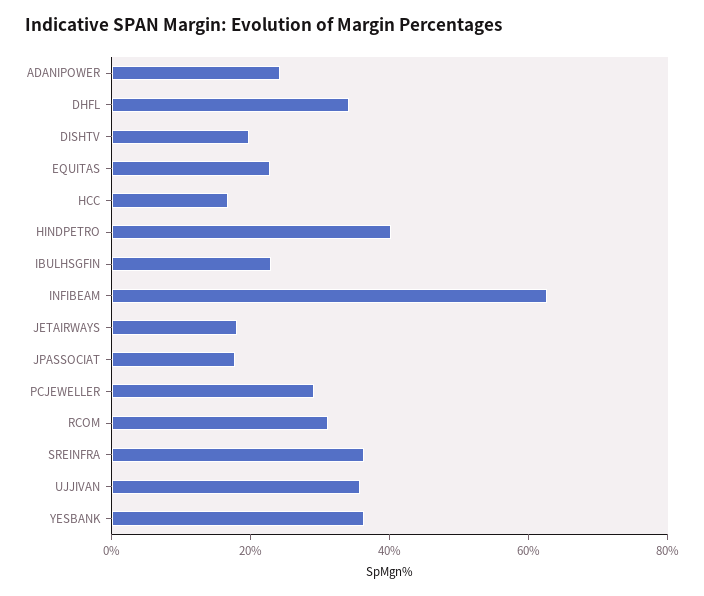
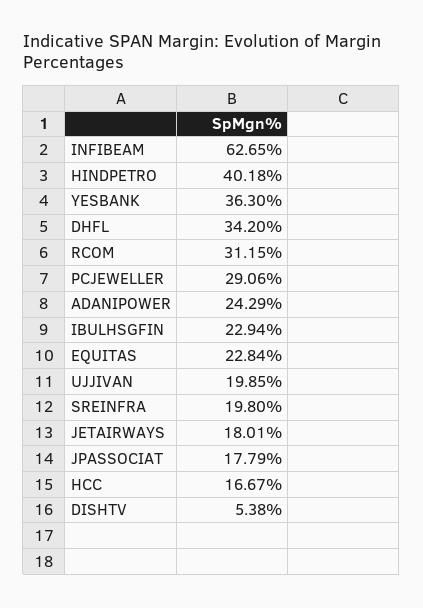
  {
    "ADANIPOWER": 24.29,
    "DHFL": 34.2,
-   "DISHTV": 20,
+   "DISHTV": 5.38,
    "EQUITAS": 22.84,
    "HCC": 16.67,
    "HINDPETRO": 40.18,
    "IBULHSGFIN": 22.94,
    "INFIBEAM": 62.65,
    "JETAIRWAYS": 18.01,
    "JPASSOCIAT": 17.79,
    "PCJEWELLER": 29.06,
    "RCOM": 31.15,
-   "SREINFRA": 35,
+   "SREINFRA": 19.8,
-   "UJJIVAN": 35,
+   "UJJIVAN": 19.85,
    "YESBANK": 36.3
  }

